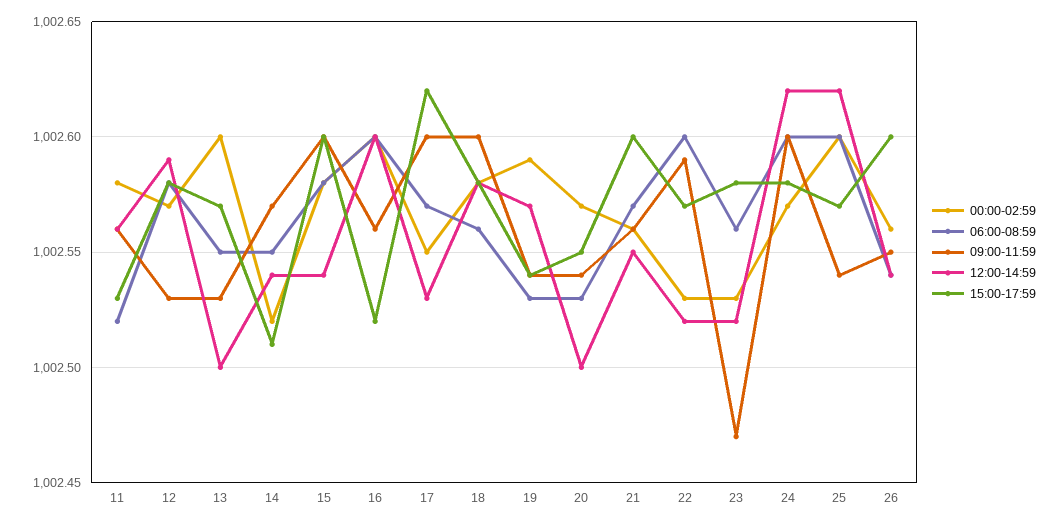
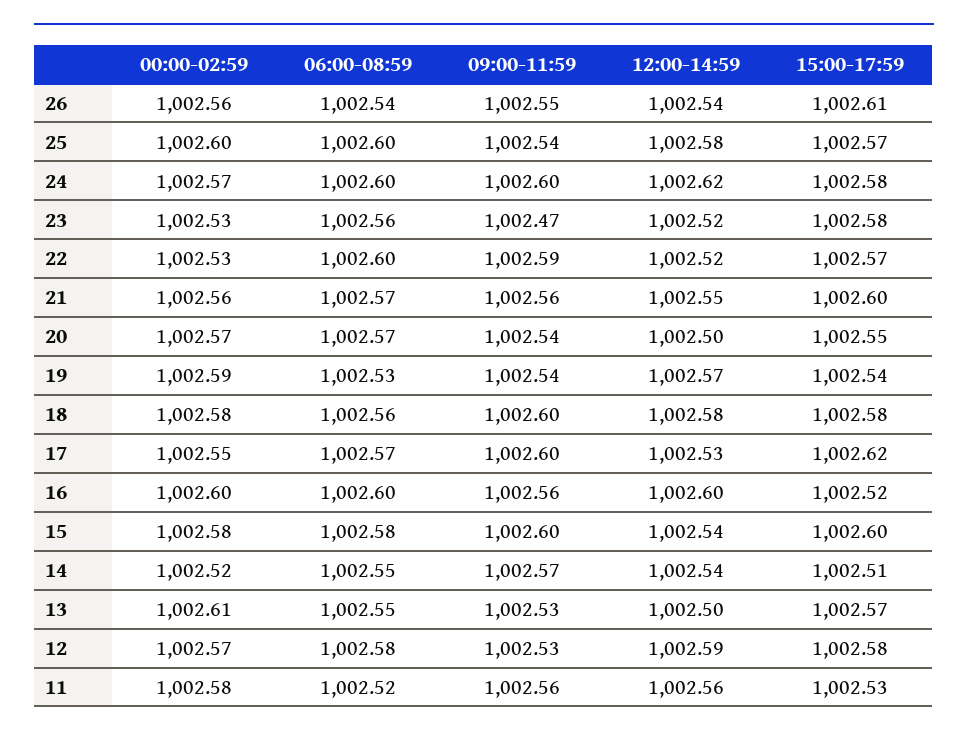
  {
    "00:00-02:59": {
      "11": 1002.58,
      "12": 1002.57,
-     "13": 1002.6,
+     "13": 1002.61,
      "14": 1002.52,
      "15": 1002.58,
      "16": 1002.6,
      "17": 1002.55,
      "18": 1002.58,
      "19": 1002.59,
      "20": 1002.57,
      "21": 1002.56,
      "22": 1002.53,
      "23": 1002.53,
      "24": 1002.57,
      "25": 1002.6,
      "26": 1002.56
    },
    "06:00-08:59": {
      "11": 1002.52,
      "12": 1002.58,
      "13": 1002.55,
      "14": 1002.55,
      "15": 1002.58,
      "16": 1002.6,
      "17": 1002.57,
      "18": 1002.56,
      "19": 1002.53,
-     "20": 1002.53,
+     "20": 1002.57,
      "21": 1002.57,
      "22": 1002.6,
      "23": 1002.56,
      "24": 1002.6,
      "25": 1002.6,
      "26": 1002.54
    },
    "09:00-11:59": {
      "11": 1002.56,
      "12": 1002.53,
      "13": 1002.53,
      "14": 1002.57,
      "15": 1002.6,
      "16": 1002.56,
      "17": 1002.6,
      "18": 1002.6,
      "19": 1002.54,
      "20": 1002.54,
      "21": 1002.56,
      "22": 1002.59,
      "23": 1002.47,
      "24": 1002.6,
      "25": 1002.54,
      "26": 1002.55
    },
    "12:00-14:59": {
      "11": 1002.56,
      "12": 1002.59,
      "13": 1002.5,
      "14": 1002.54,
      "15": 1002.54,
      "16": 1002.6,
      "17": 1002.53,
      "18": 1002.58,
      "19": 1002.57,
      "20": 1002.5,
      "21": 1002.55,
      "22": 1002.52,
      "23": 1002.52,
      "24": 1002.62,
-     "25": 1002.62,
+     "25": 1002.58,
      "26": 1002.54
    },
    "15:00-17:59": {
      "11": 1002.53,
      "12": 1002.58,
      "13": 1002.57,
      "14": 1002.51,
      "15": 1002.6,
      "16": 1002.52,
      "17": 1002.62,
      "18": 1002.58,
      "19": 1002.54,
      "20": 1002.55,
      "21": 1002.6,
      "22": 1002.57,
      "23": 1002.58,
      "24": 1002.58,
      "25": 1002.57,
-     "26": 1002.6
+     "26": 1002.61
    }
  }

